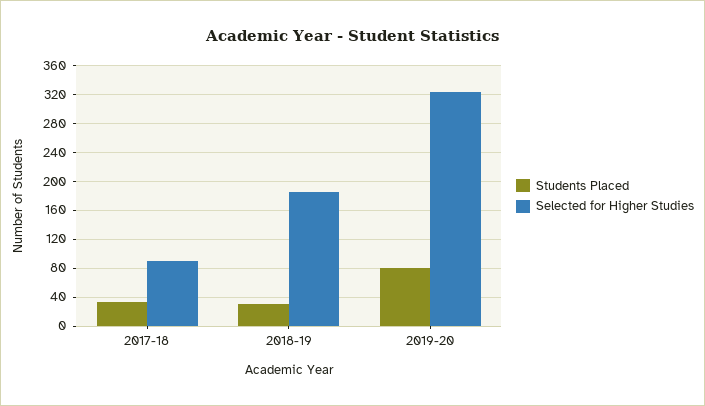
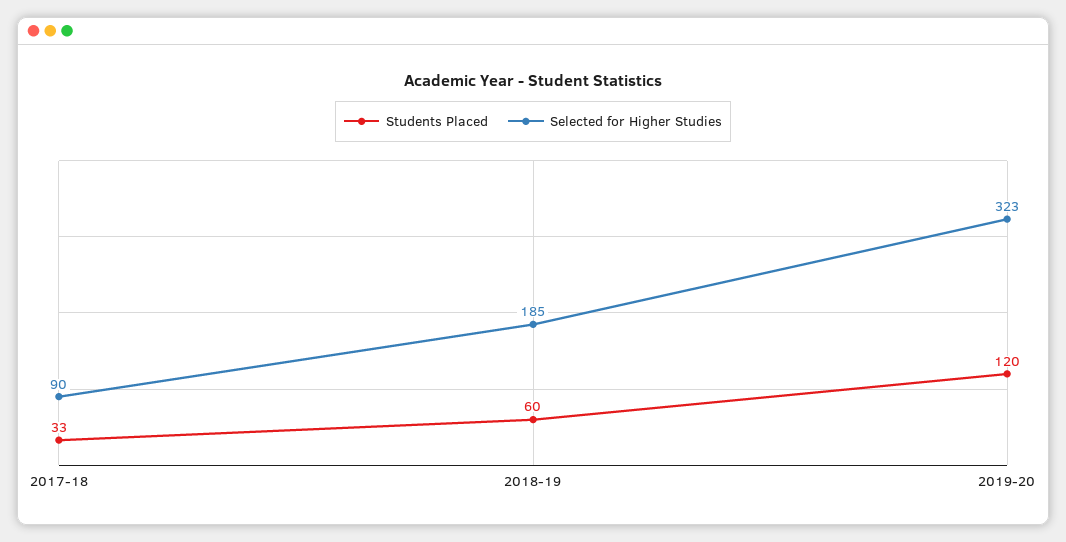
  {
    "Students Placed": {
      "2017-18": 33,
-     "2018-19": 30,
+     "2018-19": 60,
-     "2019-20": 80
+     "2019-20": 120
    },
    "Selected for Higher Studies": {
      "2017-18": 90,
      "2018-19": 185,
      "2019-20": 323
    }
  }

